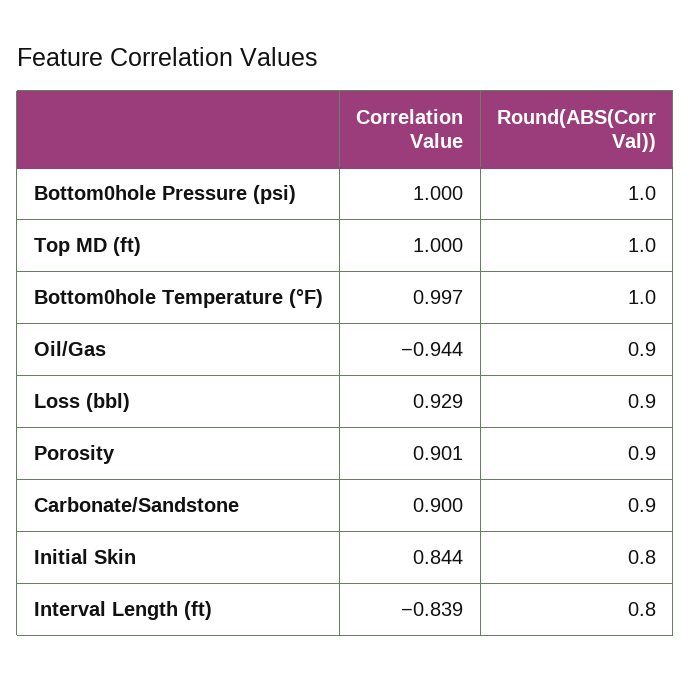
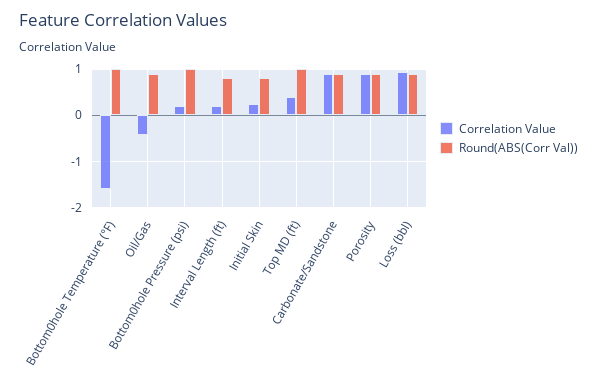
  {
    "Correlation Value": {
-     "Bottom0hole Pressure (psi)": 1,
+     "Bottom0hole Pressure (psi)": 0.2,
-     "Top MD (ft)": 1,
+     "Top MD (ft)": 0.4,
-     "Bottom0hole Temperature (°F)": 0.997,
+     "Bottom0hole Temperature (°F)": -1.6,
-     "Oil/Gas": -0.944,
+     "Oil/Gas": -0.4,
      "Loss (bbl)": 0.929,
      "Porosity": 0.901,
      "Carbonate/Sandstone": 0.9,
-     "Initial Skin": 0.844,
+     "Initial Skin": 0.2,
-     "Interval Length (ft)": -0.839
+     "Interval Length (ft)": 0.2
    },
    "Round(ABS(Corr Val))": {
      "Bottom0hole Pressure (psi)": 1,
      "Top MD (ft)": 1,
      "Bottom0hole Temperature (°F)": 1,
      "Oil/Gas": 0.9,
      "Loss (bbl)": 0.9,
      "Porosity": 0.9,
      "Carbonate/Sandstone": 0.9,
      "Initial Skin": 0.8,
      "Interval Length (ft)": 0.8
    }
  }

